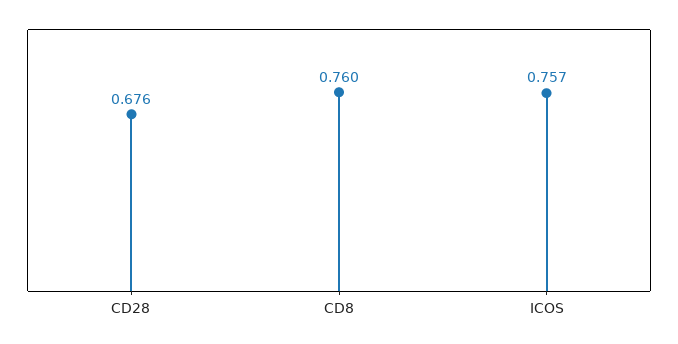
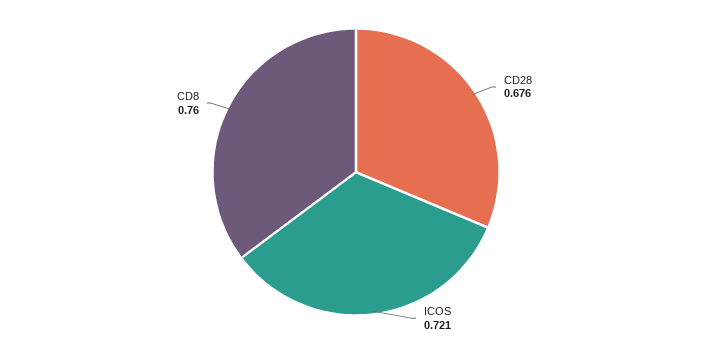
  {
    "CD28": 0.676,
    "CD8": 0.76,
-   "ICOS": 0.757
+   "ICOS": 0.721
  }

